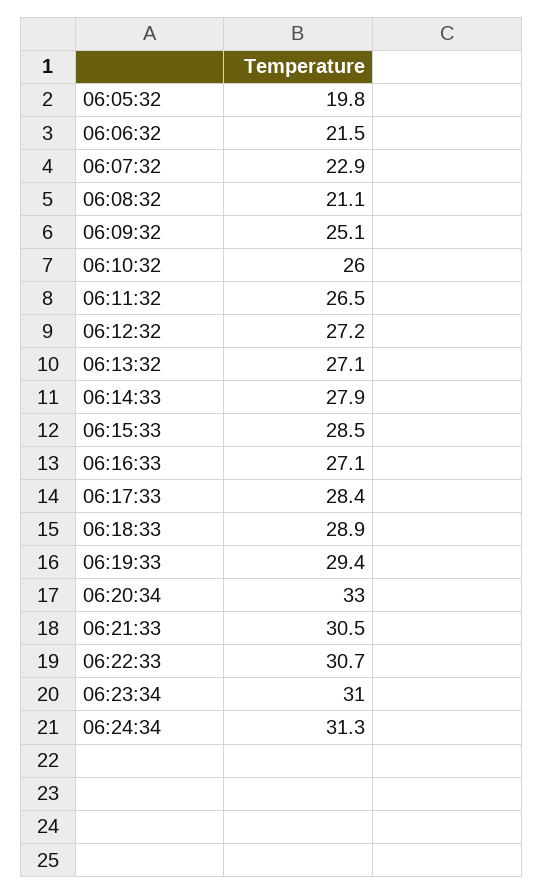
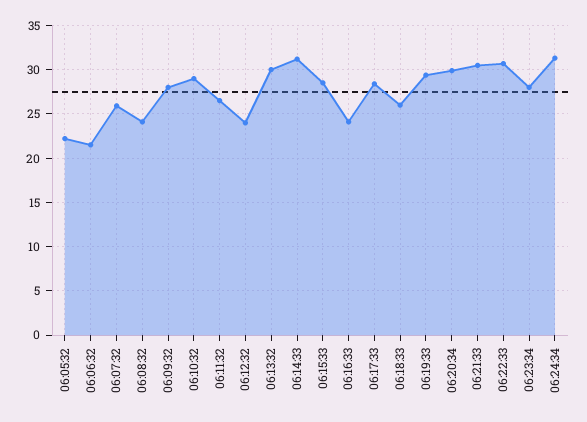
  {
-   "06:05:32": 19.8,
+   "06:05:32": 22,
    "06:06:32": 21.5,
-   "06:07:32": 22.9,
+   "06:07:32": 26,
-   "06:08:32": 21.1,
+   "06:08:32": 24,
-   "06:09:32": 25.1,
+   "06:09:32": 28,
-   "06:10:32": 26,
+   "06:10:32": 29,
    "06:11:32": 26.5,
-   "06:12:32": 27.2,
+   "06:12:32": 24,
-   "06:13:32": 27.1,
+   "06:13:32": 30,
-   "06:14:33": 27.9,
+   "06:14:33": 31,
    "06:15:33": 28.5,
-   "06:16:33": 27.1,
+   "06:16:33": 24,
    "06:17:33": 28.4,
-   "06:18:33": 28.9,
+   "06:18:33": 26,
    "06:19:33": 29.4,
-   "06:20:34": 33,
+   "06:20:34": 30,
    "06:21:33": 30.5,
    "06:22:33": 30.7,
-   "06:23:34": 31,
+   "06:23:34": 28,
    "06:24:34": 31.3
  }

